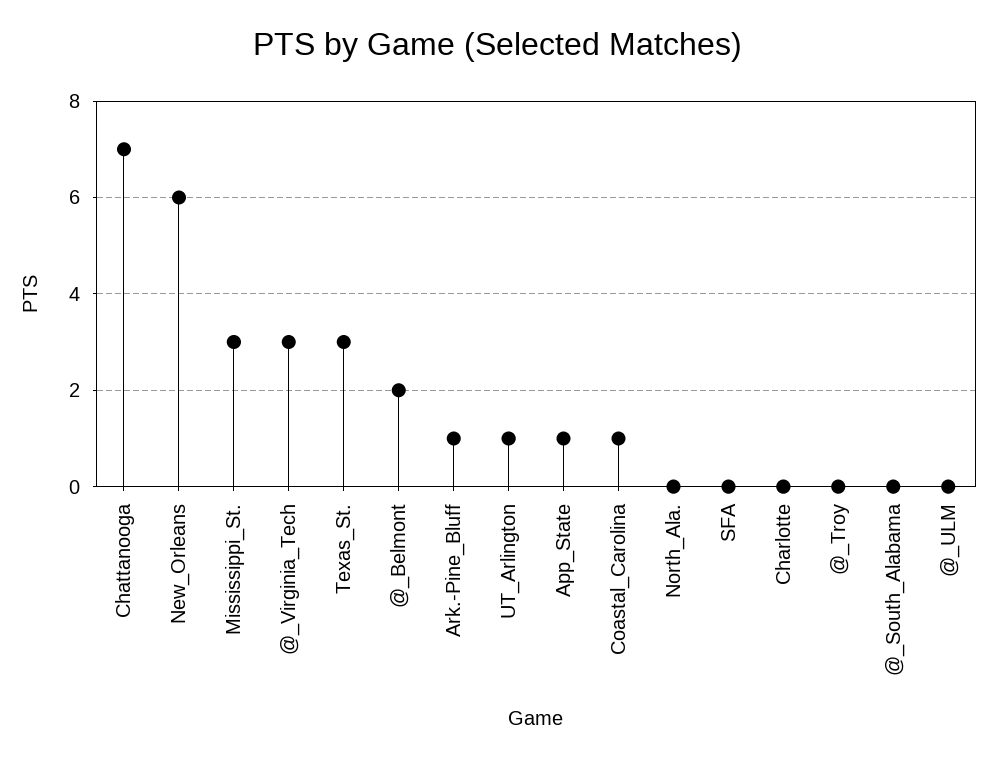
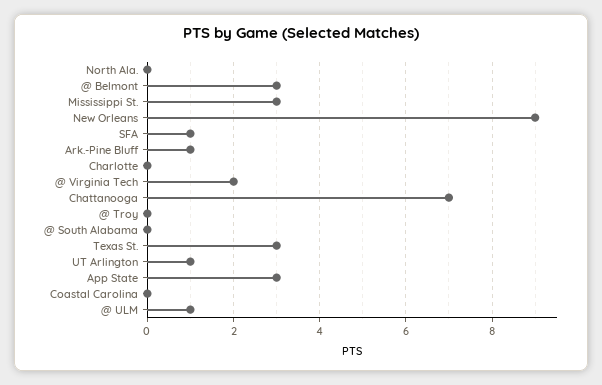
  {
    "Chattanooga": 7,
-   "New_Orleans": 6,
+   "New_Orleans": 9,
    "Mississippi_St.": 3,
-   "@_Virginia_Tech": 3,
+   "@_Virginia_Tech": 2,
    "Texas_St.": 3,
-   "@_Belmont": 2,
+   "@_Belmont": 3,
    "Ark.-Pine_Bluff": 1,
    "UT_Arlington": 1,
-   "App_State": 1,
+   "App_State": 3,
-   "Coastal_Carolina": 1,
+   "Coastal_Carolina": 0,
    "North_Ala.": 0,
-   "SFA": 0,
+   "SFA": 1,
    "Charlotte": 0,
    "@_Troy": 0,
    "@_South_Alabama": 0,
-   "@_ULM": 0
+   "@_ULM": 1
  }

